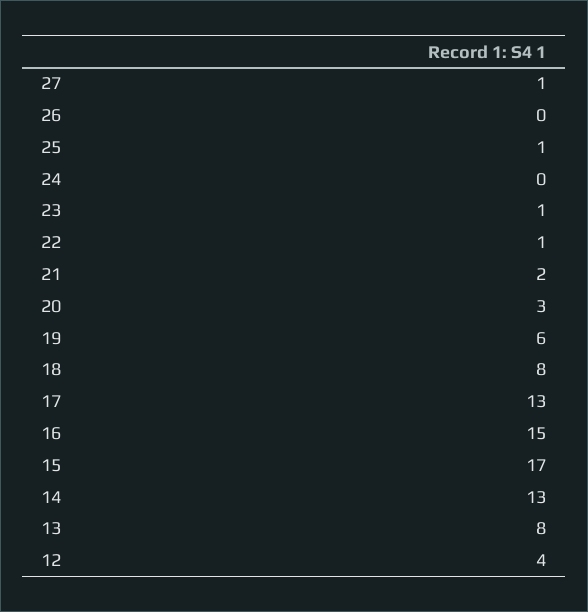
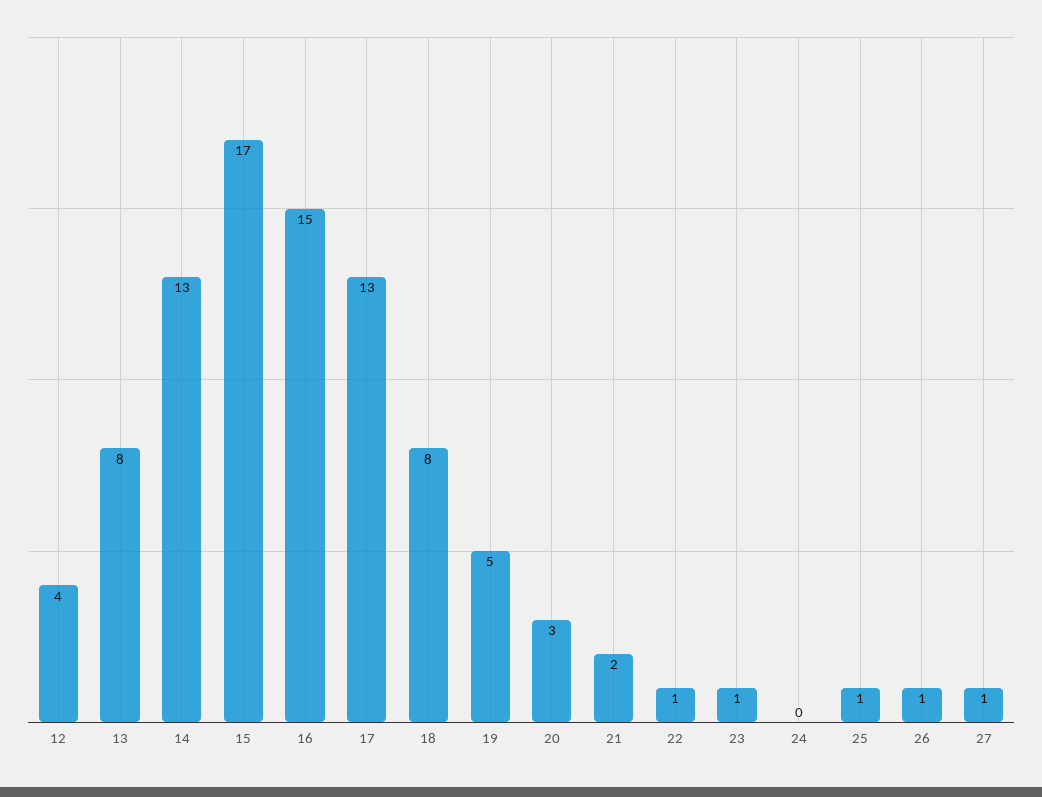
  {
    "27": 1,
-   "26": 0,
+   "26": 1,
    "25": 1,
    "24": 0,
    "23": 1,
    "22": 1,
    "21": 2,
    "20": 3,
-   "19": 6,
+   "19": 5,
    "18": 8,
    "17": 13,
    "16": 15,
    "15": 17,
    "14": 13,
    "13": 8,
    "12": 4
  }

